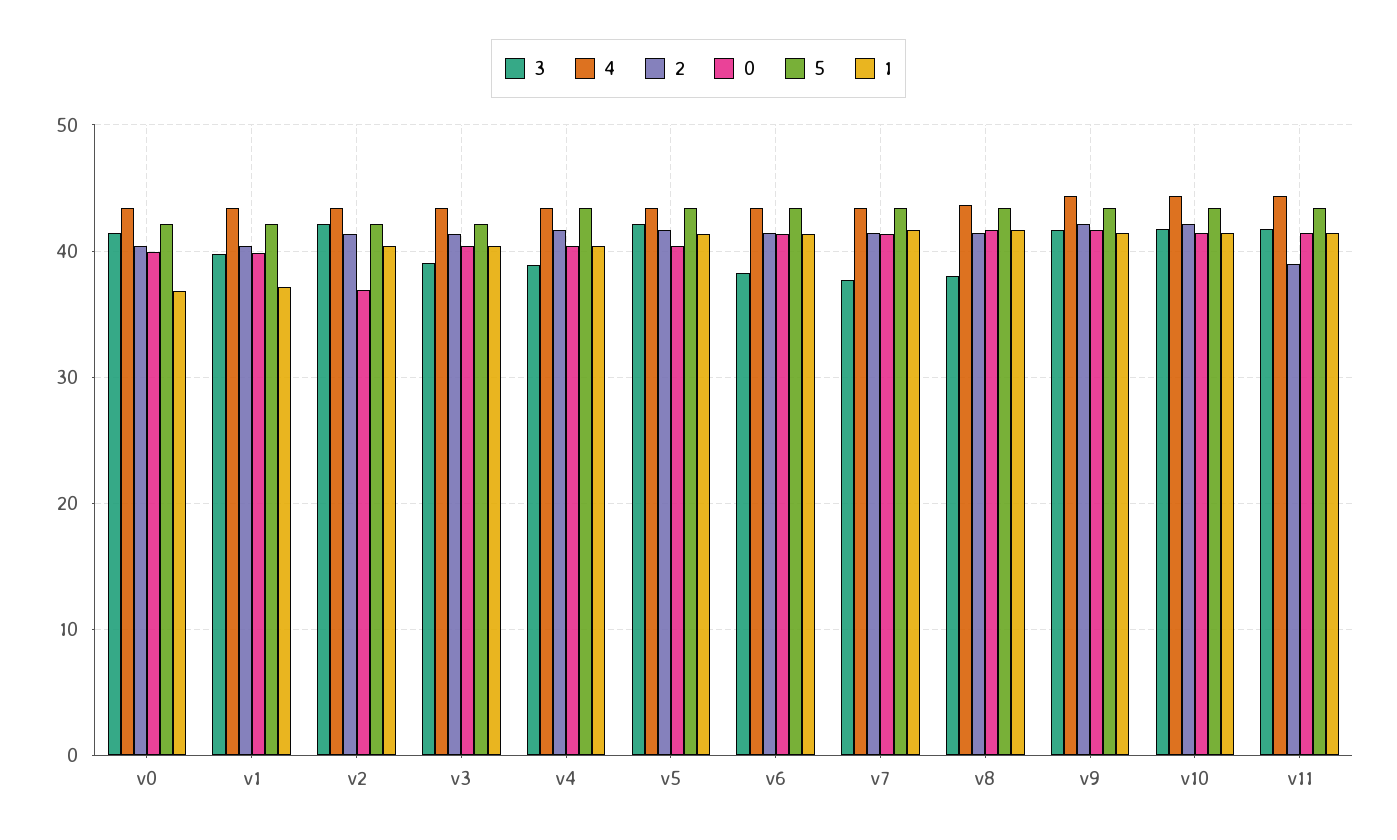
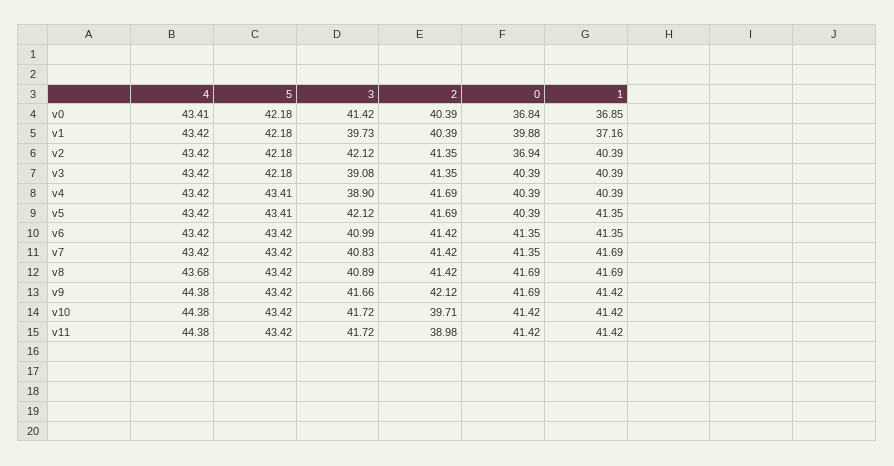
  {
    "3": {
      "v0": 41.42,
      "v1": 39.73,
      "v2": 42.12,
      "v3": 39.08,
      "v4": 38.9,
      "v5": 42.12,
-     "v6": 38,
+     "v6": 40.99,
-     "v7": 38,
+     "v7": 40.83,
-     "v8": 38,
+     "v8": 40.89,
      "v9": 41.66,
      "v10": 41.72,
      "v11": 41.72
    },
    "4": {
      "v0": 43.41,
      "v1": 43.42,
      "v2": 43.42,
      "v3": 43.42,
      "v4": 43.42,
      "v5": 43.42,
      "v6": 43.42,
      "v7": 43.42,
      "v8": 43.68,
      "v9": 44.38,
      "v10": 44.38,
      "v11": 44.38
    },
    "2": {
      "v0": 40.39,
      "v1": 40.39,
      "v2": 41.35,
      "v3": 41.35,
      "v4": 41.69,
      "v5": 41.69,
      "v6": 41.42,
      "v7": 41.42,
      "v8": 41.42,
      "v9": 42.12,
-     "v10": 42,
+     "v10": 39.71,
      "v11": 38.98
    },
    "0": {
-     "v0": 40,
+     "v0": 36.84,
      "v1": 39.88,
      "v2": 36.94,
      "v3": 40.39,
      "v4": 40.39,
      "v5": 40.39,
      "v6": 41.35,
      "v7": 41.35,
      "v8": 41.69,
      "v9": 41.69,
      "v10": 41.42,
      "v11": 41.42
    },
    "5": {
      "v0": 42.18,
      "v1": 42.18,
      "v2": 42.18,
      "v3": 42.18,
      "v4": 43.41,
      "v5": 43.41,
      "v6": 43.42,
      "v7": 43.42,
      "v8": 43.42,
      "v9": 43.42,
      "v10": 43.42,
      "v11": 43.42
    },
    "1": {
      "v0": 36.85,
      "v1": 37.16,
      "v2": 40.39,
      "v3": 40.39,
      "v4": 40.39,
      "v5": 41.35,
      "v6": 41.35,
      "v7": 41.69,
      "v8": 41.69,
      "v9": 41.42,
      "v10": 41.42,
      "v11": 41.42
    }
  }

